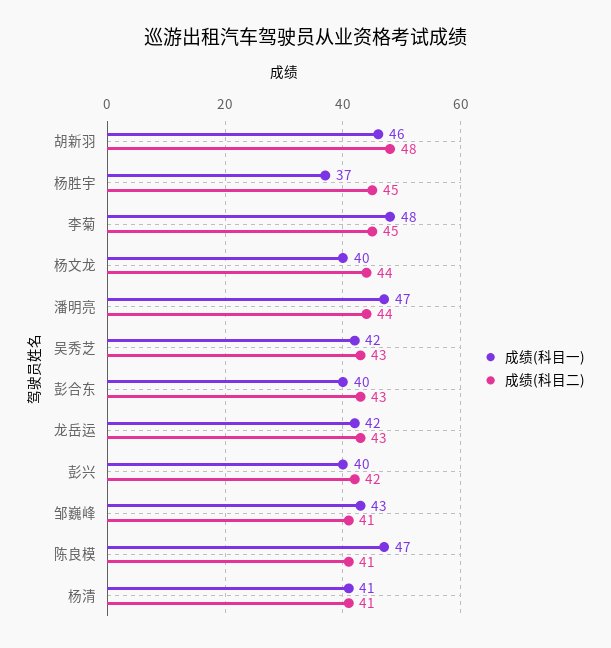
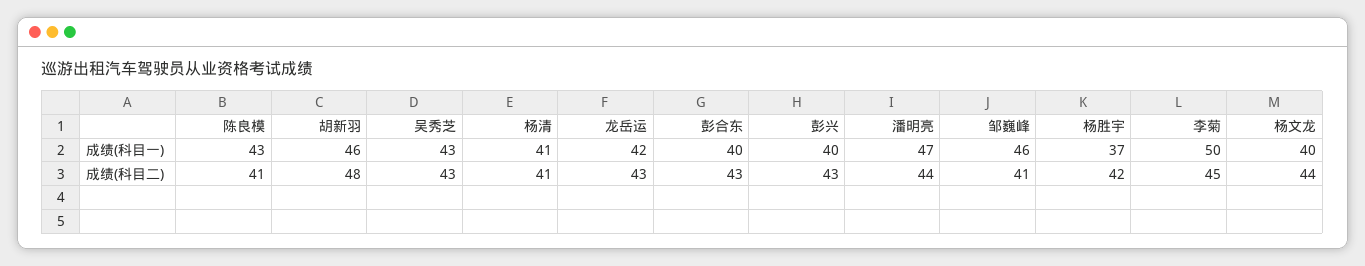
  {
    "成绩(科目一)": {
      "胡新羽": 46,
      "杨胜宇": 37,
-     "李菊": 48,
+     "李菊": 50,
      "杨文龙": 40,
      "潘明亮": 47,
-     "吴秀芝": 42,
+     "吴秀芝": 43,
      "彭合东": 40,
      "龙岳运": 42,
      "彭兴": 40,
-     "邹巍峰": 43,
+     "邹巍峰": 46,
-     "陈良模": 47,
+     "陈良模": 43,
      "杨清": 41
    },
    "成绩(科目二)": {
      "胡新羽": 48,
-     "杨胜宇": 45,
+     "杨胜宇": 42,
      "李菊": 45,
      "杨文龙": 44,
      "潘明亮": 44,
      "吴秀芝": 43,
      "彭合东": 43,
      "龙岳运": 43,
-     "彭兴": 42,
+     "彭兴": 43,
      "邹巍峰": 41,
      "陈良模": 41,
      "杨清": 41
    }
  }

